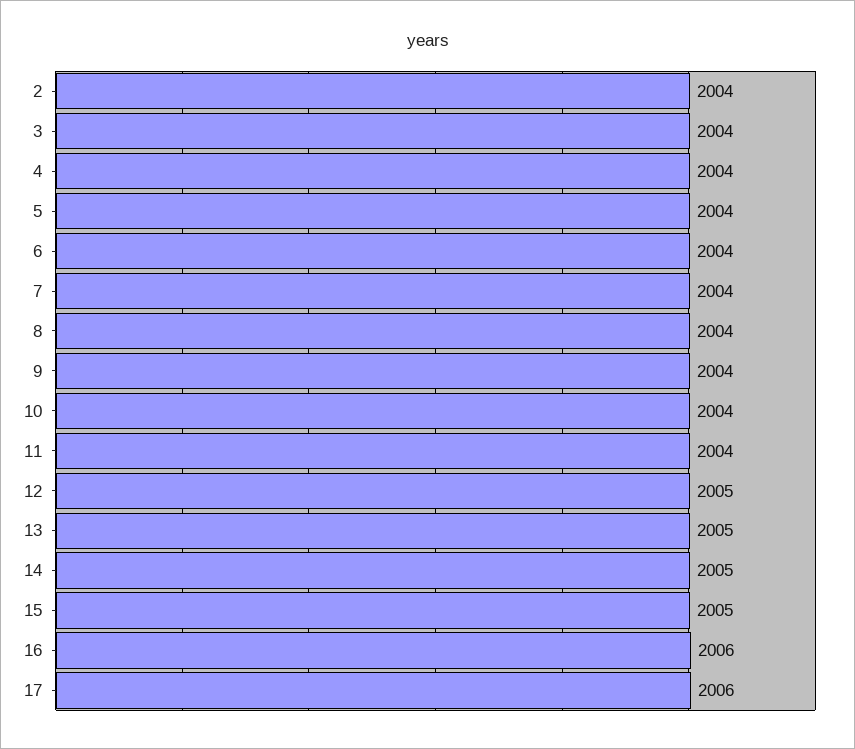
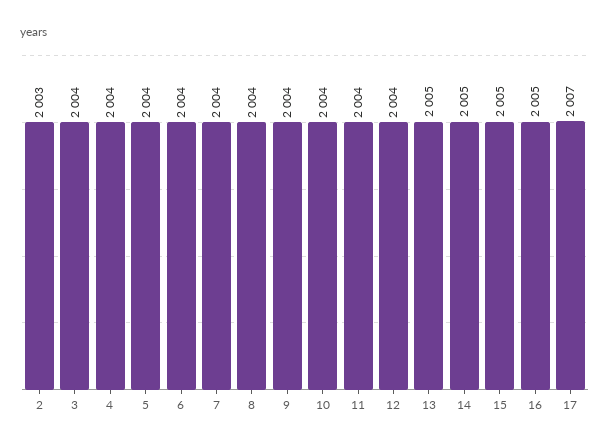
  {
-   "2": 2004,
+   "2": 2003,
    "3": 2004,
    "4": 2004,
    "5": 2004,
    "6": 2004,
    "7": 2004,
    "8": 2004,
    "9": 2004,
    "10": 2004,
    "11": 2004,
-   "12": 2005,
+   "12": 2004,
    "13": 2005,
    "14": 2005,
    "15": 2005,
-   "16": 2006,
+   "16": 2005,
-   "17": 2006
+   "17": 2007
  }

